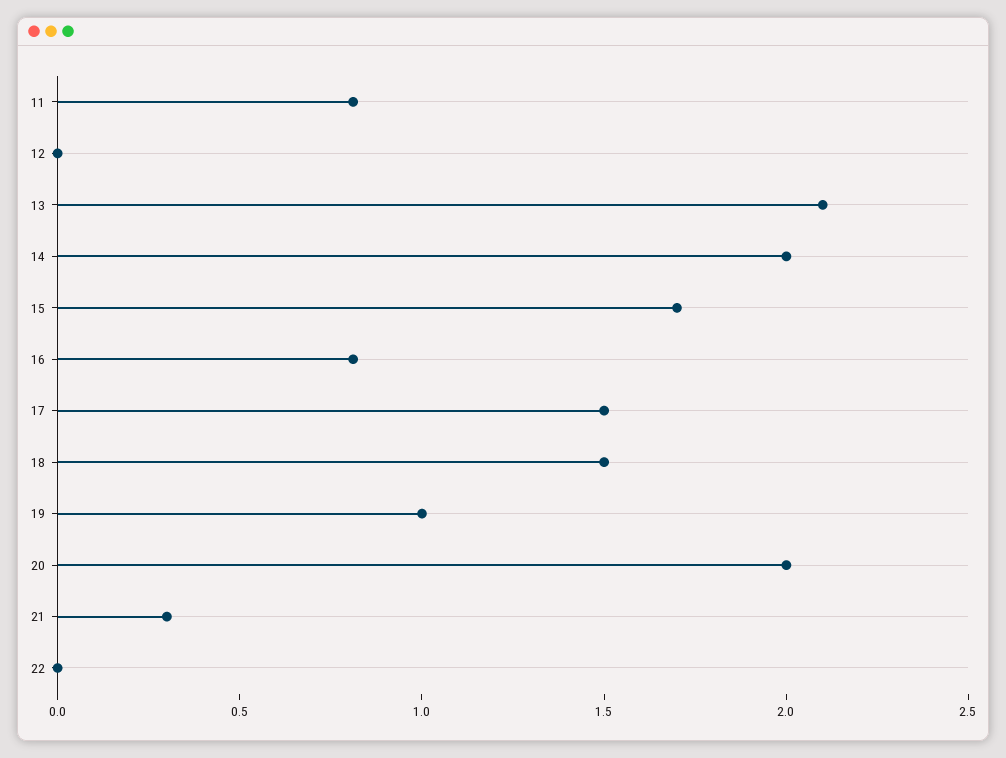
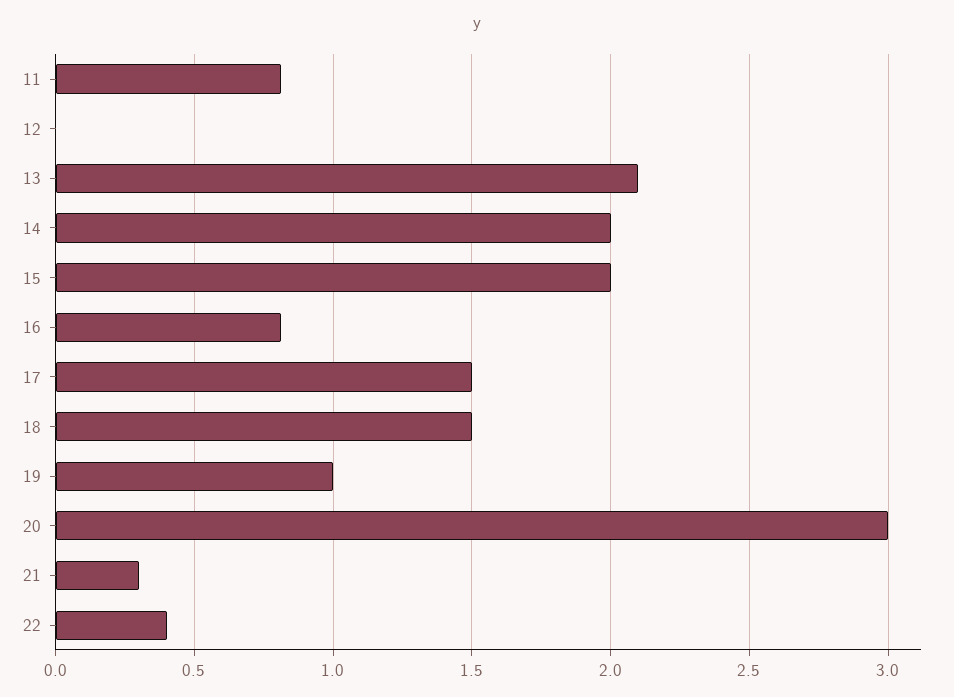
  {
    "11": 0.8,
    "12": 0,
    "13": 2.1,
    "14": 2,
-   "15": 1.7,
+   "15": 2,
    "16": 0.8,
    "17": 1.5,
    "18": 1.5,
    "19": 1,
-   "20": 2,
+   "20": 3,
    "21": 0.3,
-   "22": 0
+   "22": 0.4
  }

